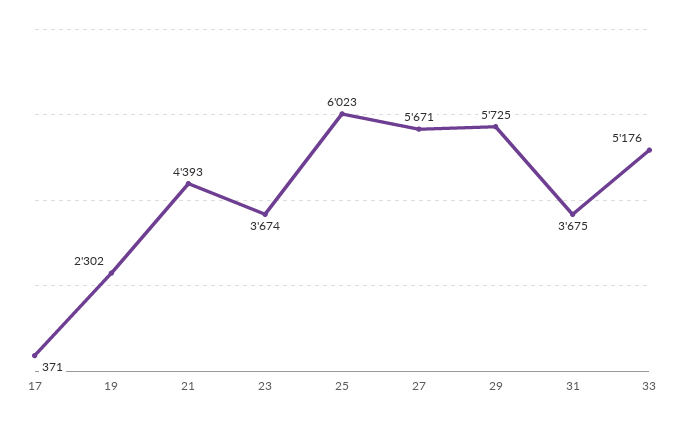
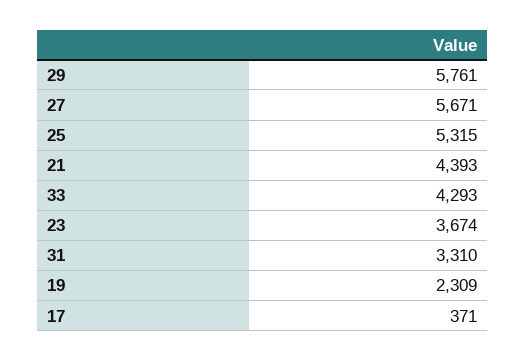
  {
    "17": 371,
-   "19": 2302,
+   "19": 2309,
    "21": 4393,
    "23": 3674,
-   "25": 6023,
+   "25": 5315,
    "27": 5671,
-   "29": 5725,
+   "29": 5761,
-   "31": 3675,
+   "31": 3310,
-   "33": 5176
+   "33": 4293
  }

